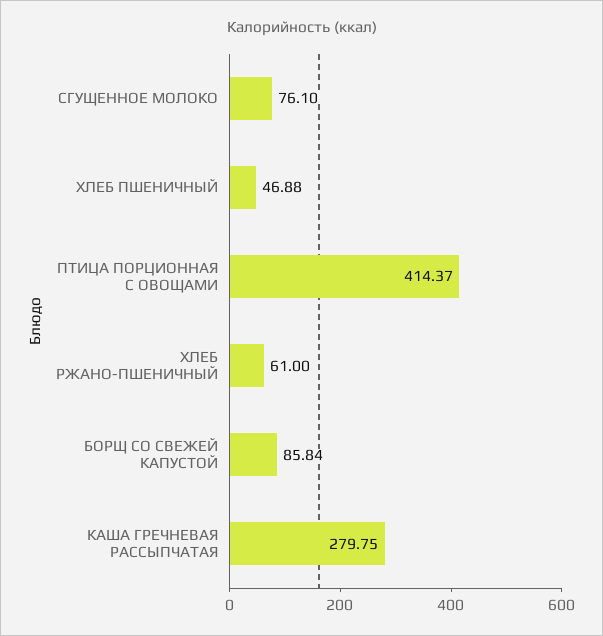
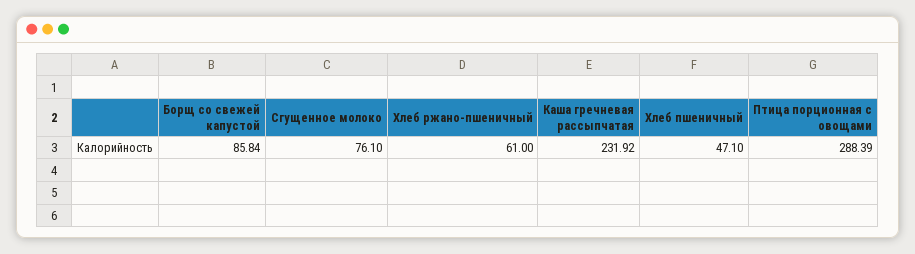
  {
    "СГУЩЕННОЕ МОЛОКО": 76.1,
-   "ХЛЕБ ПШЕНИЧНЫЙ": 46.88,
+   "ХЛЕБ ПШЕНИЧНЫЙ": 47.1,
-   "ПТИЦА ПОРЦИОННАЯ С ОВОЩАМИ": 414.37,
+   "ПТИЦА ПОРЦИОННАЯ С ОВОЩАМИ": 288.39,
    "ХЛЕБ РЖАНО-ПШЕНИЧНЫЙ": 61,
    "БОРЩ СО СВЕЖЕЙ КАПУСТОЙ": 85.84,
-   "КАША ГРЕЧНЕВАЯ РАССЫПЧАТАЯ": 279.75
+   "КАША ГРЕЧНЕВАЯ РАССЫПЧАТАЯ": 231.92
  }

